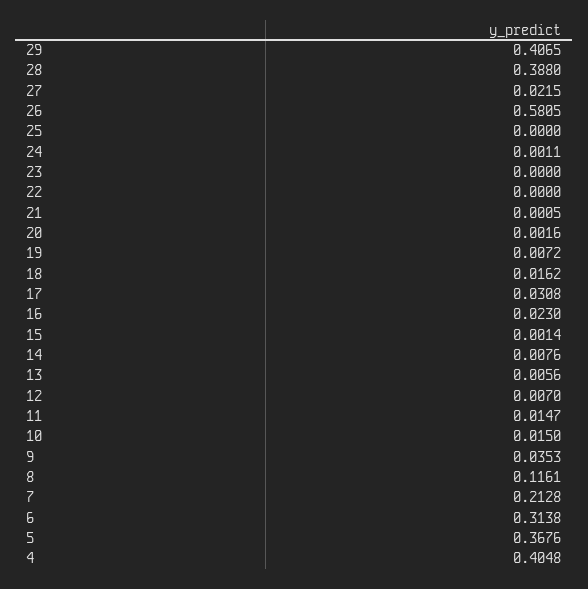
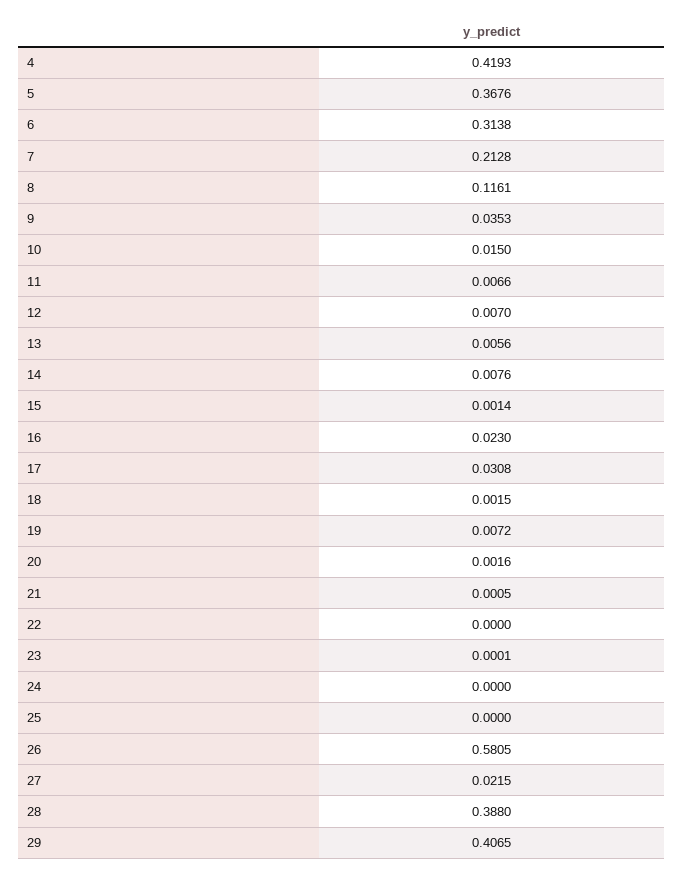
  {
    "29": 0.4065,
    "28": 0.388,
    "27": 0.0215,
    "26": 0.5805,
    "25": 0,
-   "24": 0.0011,
+   "24": 0,
-   "23": 0,
+   "23": 0.0001,
    "22": 0,
    "21": 0.0005,
    "20": 0.0016,
    "19": 0.0072,
-   "18": 0.0162,
+   "18": 0.0015,
    "17": 0.0308,
    "16": 0.023,
    "15": 0.0014,
    "14": 0.0076,
    "13": 0.0056,
    "12": 0.007,
-   "11": 0.0147,
+   "11": 0.0066,
    "10": 0.015,
    "9": 0.0353,
    "8": 0.1161,
    "7": 0.2128,
    "6": 0.3138,
    "5": 0.3676,
-   "4": 0.4048
+   "4": 0.4193
  }

